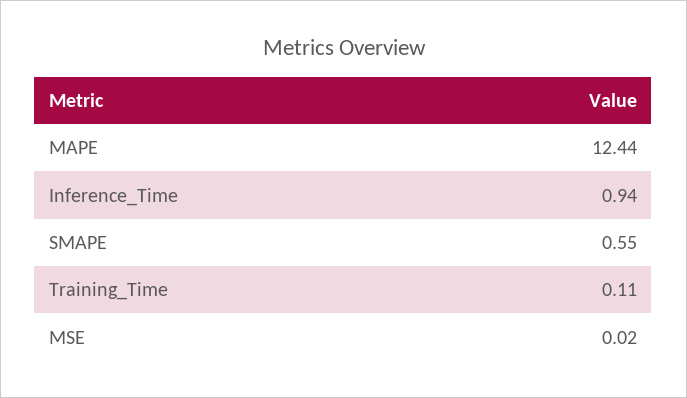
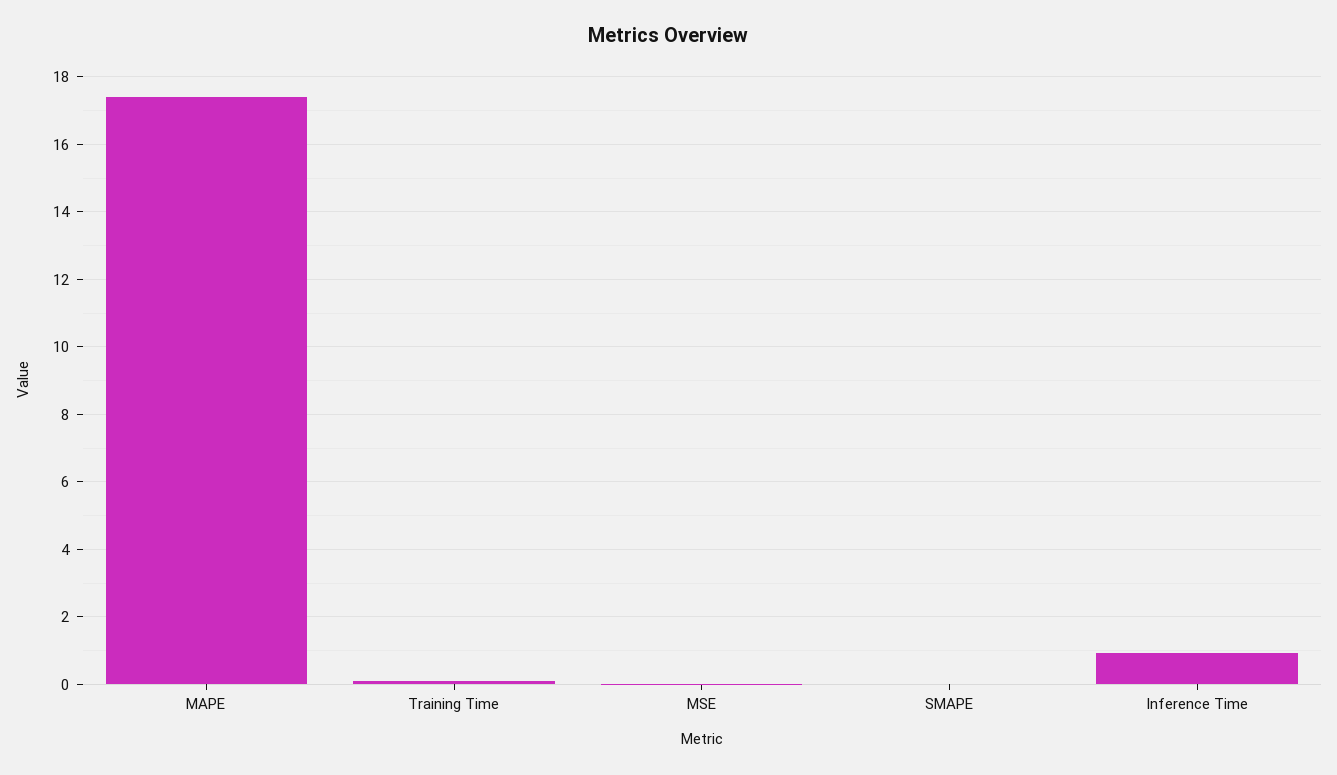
  {
-   "MAPE": 12.44,
+   "MAPE": 17.4,
    "Inference_Time": 0.94,
-   "SMAPE": 0.55,
+   "SMAPE": 0,
    "Training_Time": 0.11,
    "MSE": 0.02
  }

